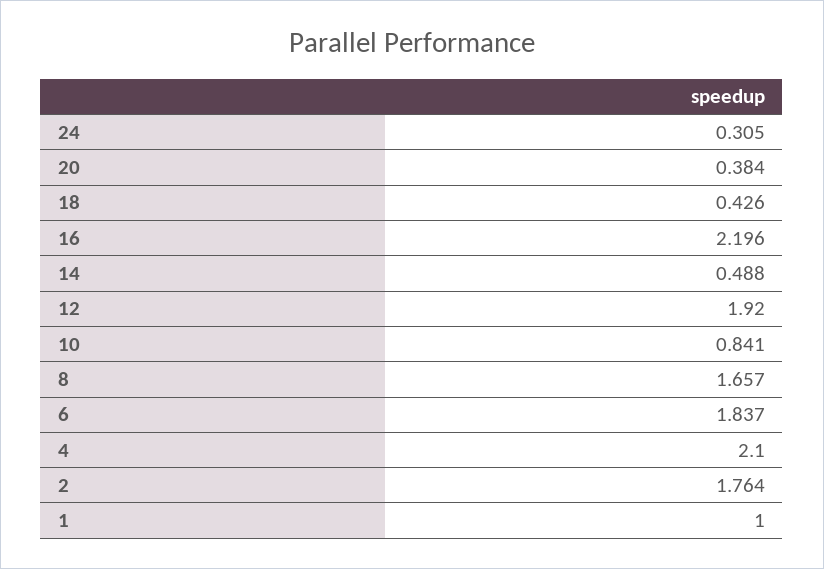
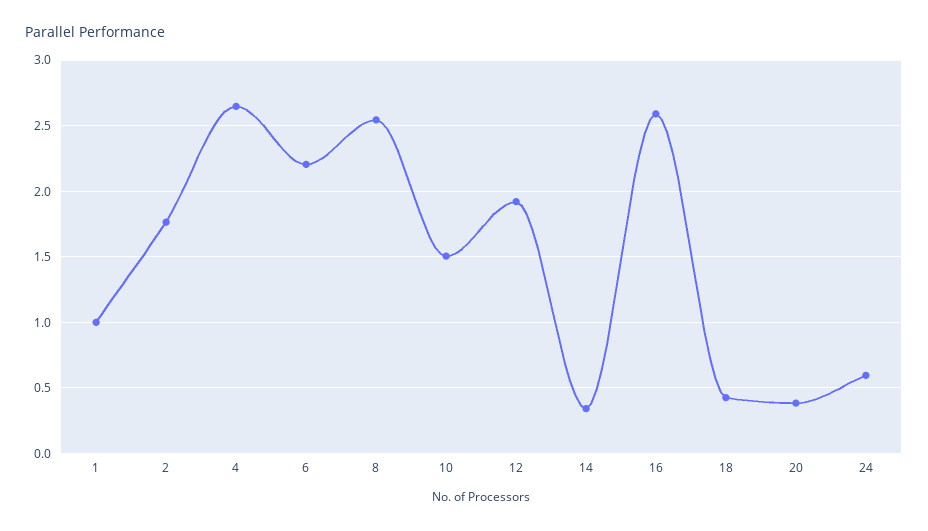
  {
-   "24": 0.305,
+   "24": 0.6,
    "20": 0.384,
    "18": 0.426,
-   "16": 2.196,
+   "16": 2.6,
-   "14": 0.488,
+   "14": 0.35,
    "12": 1.92,
-   "10": 0.841,
+   "10": 1.5,
-   "8": 1.657,
+   "8": 2.55,
-   "6": 1.837,
+   "6": 2.2,
-   "4": 2.1,
+   "4": 2.65,
    "2": 1.764,
    "1": 1
  }

